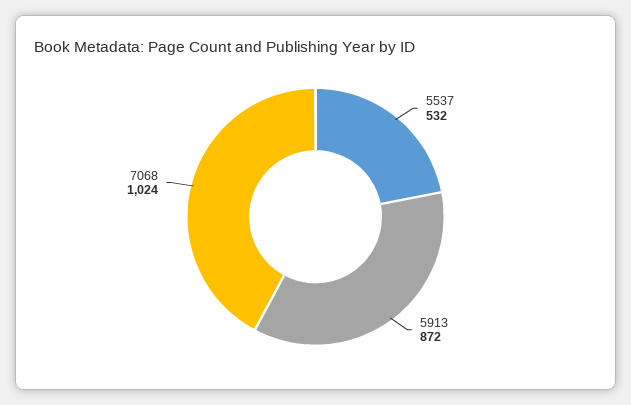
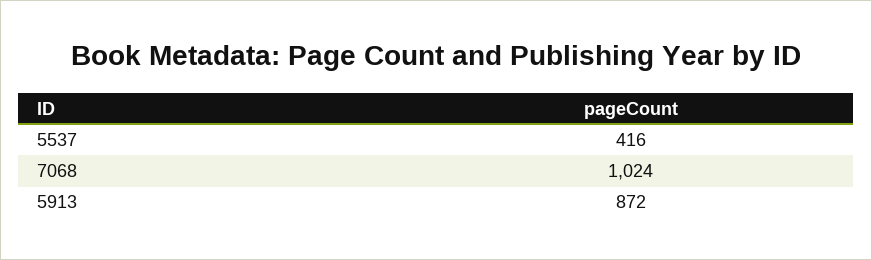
  {
-   "5537": 532,
+   "5537": 416,
    "5913": 872,
    "7068": 1024
  }

